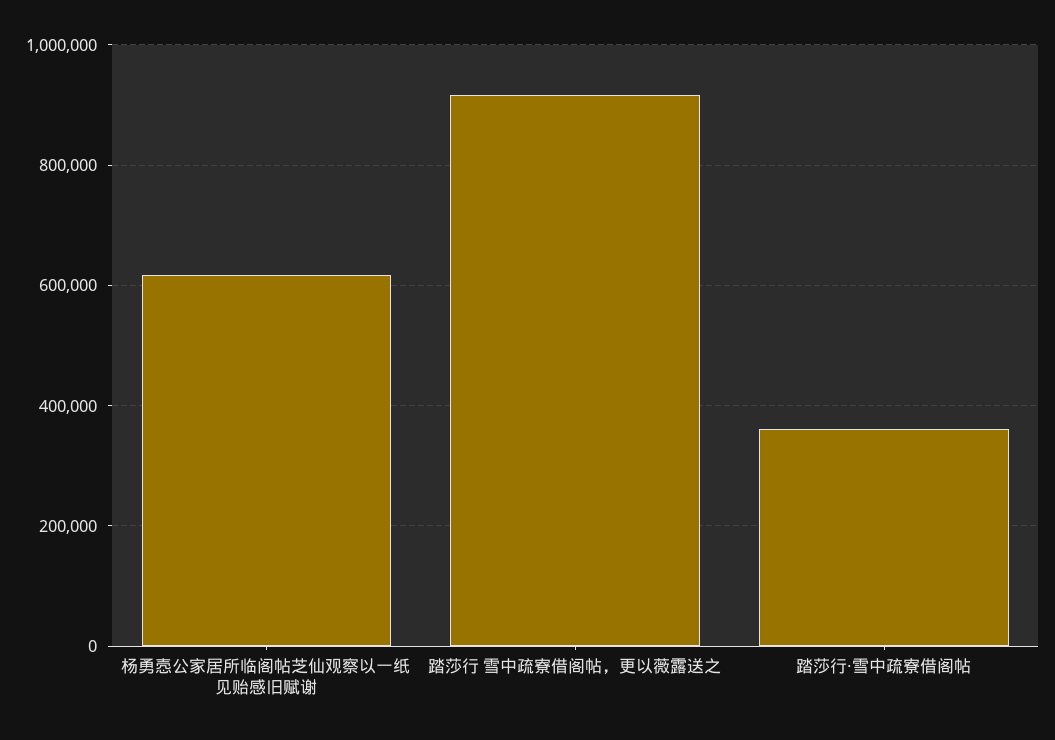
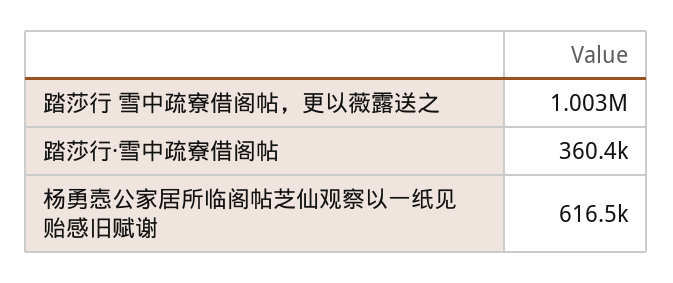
  {
    "杨勇悫公家居所临阁帖芝仙观察以一纸见贻感旧赋谢": 616500,
-   "踏莎行 雪中疏寮借阁帖，更以薇露送之": 920000,
+   "踏莎行 雪中疏寮借阁帖，更以薇露送之": 1003000,
    "踏莎行·雪中疏寮借阁帖": 360400
  }

